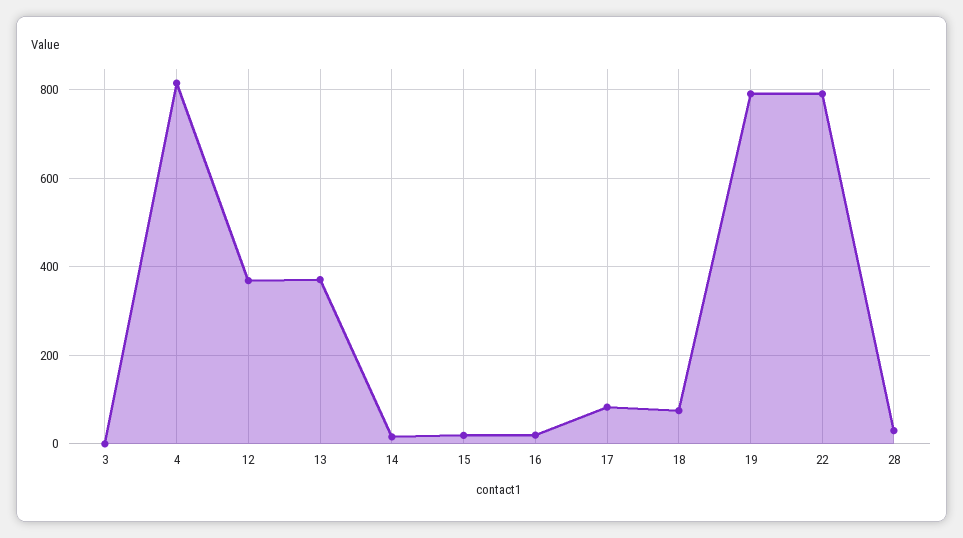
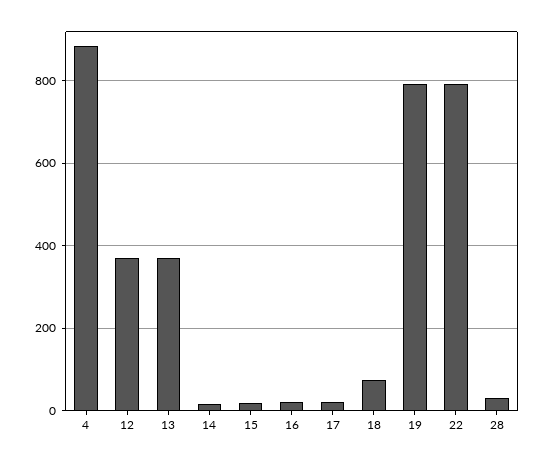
  {
-   "3": 0,
-   "4": 820,
+   "4": 880,
    "12": 360,
    "13": 380,
    "14": 20,
    "15": 20,
    "16": 20,
-   "17": 80,
+   "17": 20,
    "18": 80,
    "19": 800,
    "22": 800,
    "28": 40
  }

